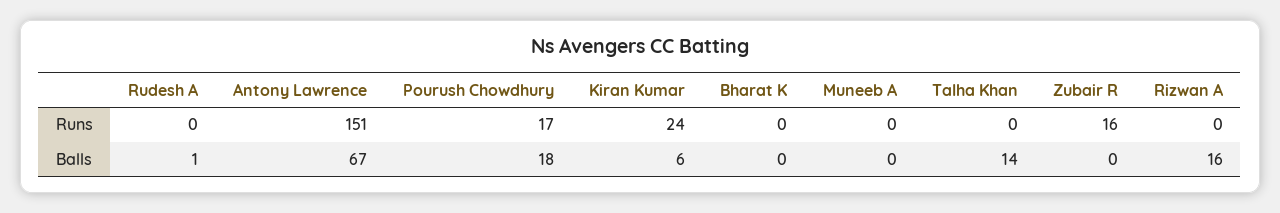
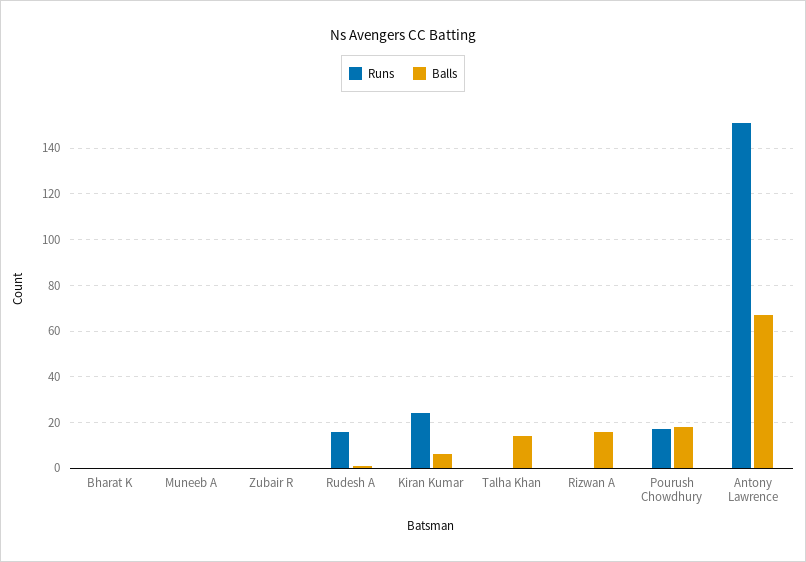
  {
    "Runs": {
-     "Rudesh A": 0,
+     "Rudesh A": 15,
      "Antony Lawrence": 151,
      "Pourush Chowdhury": 17,
      "Kiran Kumar": 24,
      "Bharat K": 0,
      "Muneeb A": 0,
      "Talha Khan": 0,
-     "Zubair R": 16,
+     "Zubair R": 0,
      "Rizwan A": 0
    },
    "Balls": {
      "Rudesh A": 1,
      "Antony Lawrence": 67,
      "Pourush Chowdhury": 18,
      "Kiran Kumar": 6,
      "Bharat K": 0,
      "Muneeb A": 0,
      "Talha Khan": 14,
      "Zubair R": 0,
      "Rizwan A": 16
    }
  }

